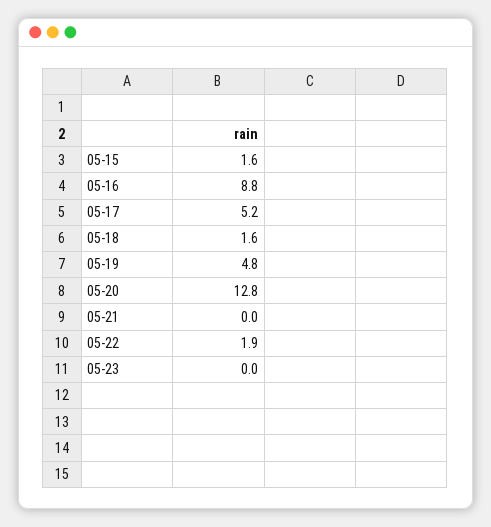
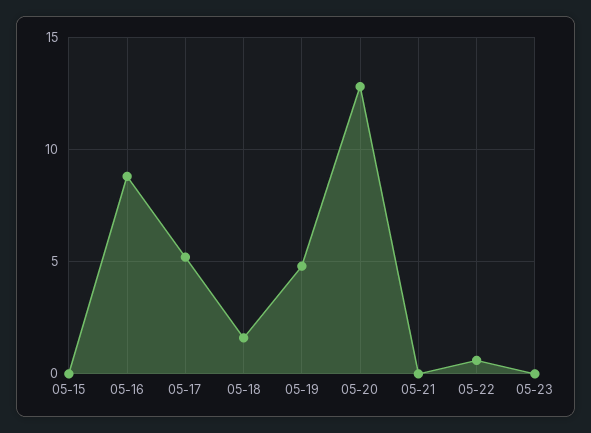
  {
-   "05-15": 1.6,
+   "05-15": 0,
    "05-16": 8.8,
    "05-17": 5.2,
    "05-18": 1.6,
    "05-19": 4.8,
    "05-20": 12.8,
    "05-21": 0,
-   "05-22": 1.9,
+   "05-22": 0.5,
    "05-23": 0
  }

